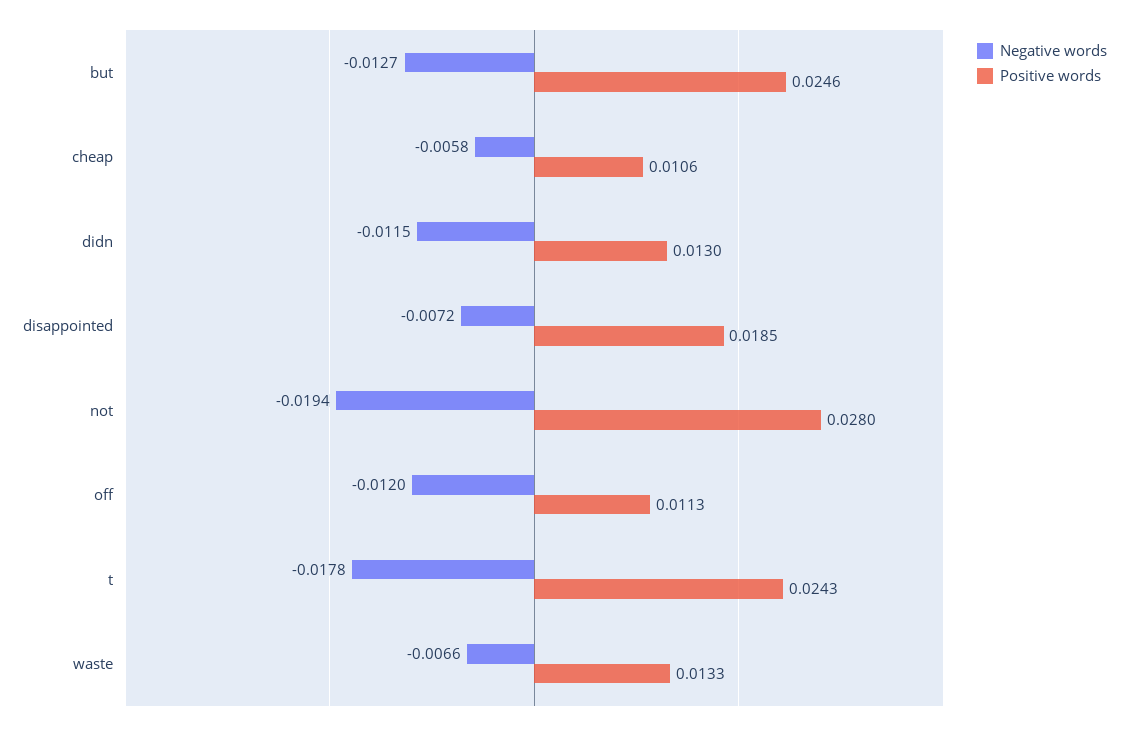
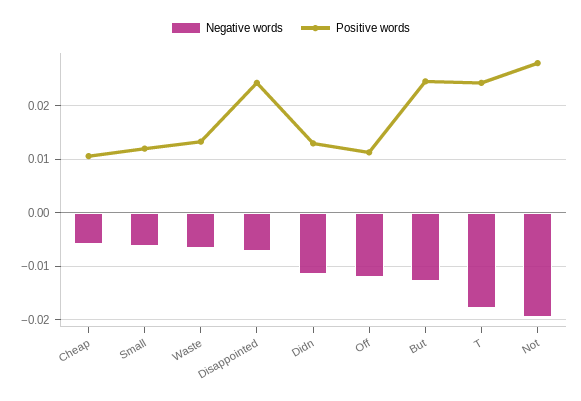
  {
    "Negative words": {
      "but": -0.0127,
      "cheap": -0.0058,
      "didn": -0.0115,
      "disappointed": -0.0072,
      "not": -0.0194,
      "off": -0.012,
      "t": -0.0178,
-     "waste": -0.0066
+     "waste": -0.0066,
+     "Small": -0.006
    },
    "Positive words": {
      "but": 0.0246,
      "cheap": 0.0106,
      "didn": 0.013,
-     "disappointed": 0.0185,
+     "disappointed": 0.024,
      "not": 0.028,
      "off": 0.0113,
      "t": 0.0243,
-     "waste": 0.0133
+     "waste": 0.0133,
+     "Small": 0.012
    }
  }

